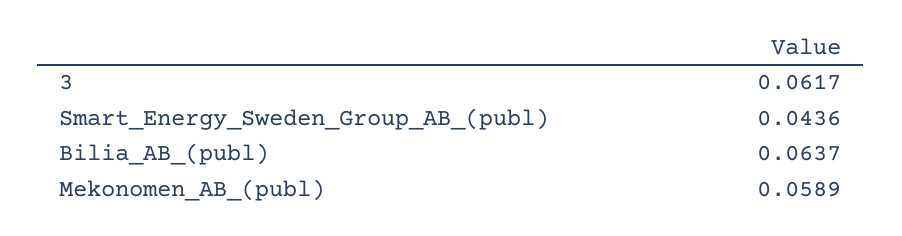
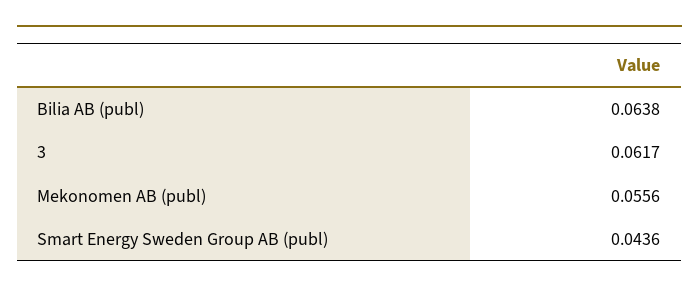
  {
    "3": 0.0617,
    "Smart_Energy_Sweden_Group_AB_(publ)": 0.0436,
-   "Bilia_AB_(publ)": 0.0637,
+   "Bilia_AB_(publ)": 0.0638,
-   "Mekonomen_AB_(publ)": 0.0589
+   "Mekonomen_AB_(publ)": 0.0556
  }

